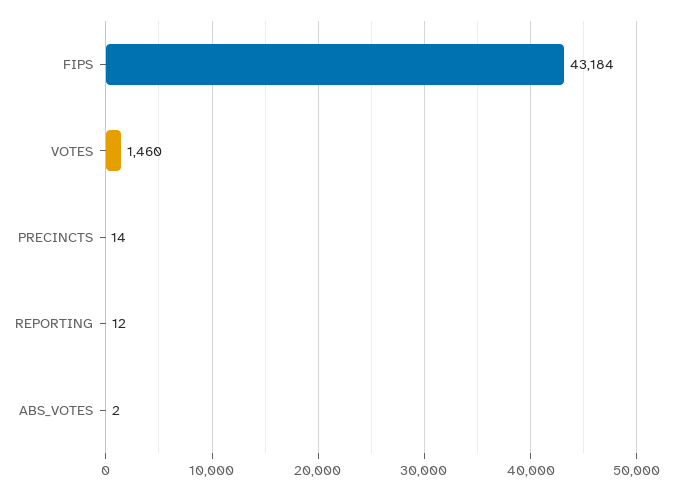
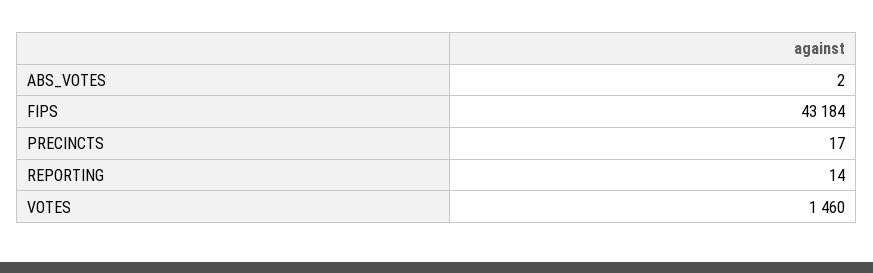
  {
    "FIPS": 43184,
    "VOTES": 1460,
-   "PRECINCTS": 14,
+   "PRECINCTS": 17,
-   "REPORTING": 12,
+   "REPORTING": 14,
    "ABS_VOTES": 2
  }

